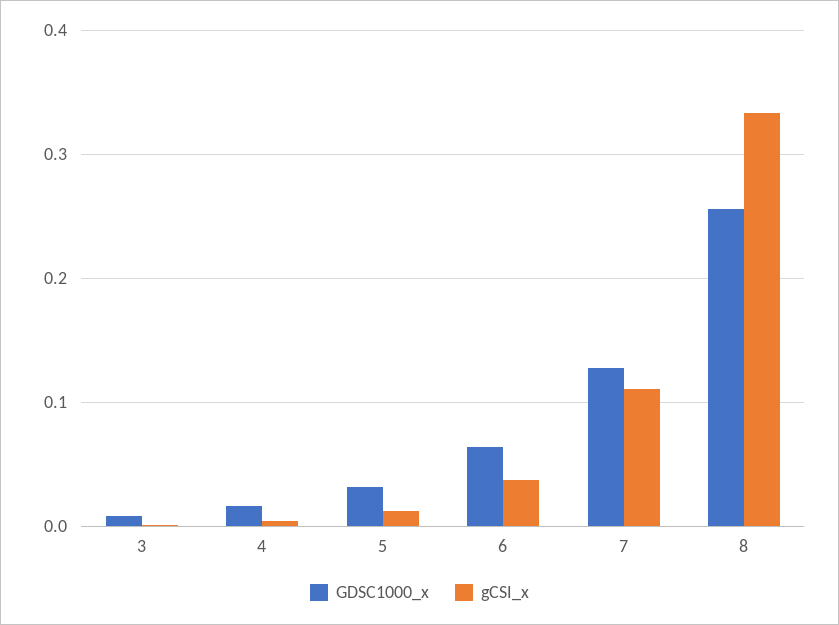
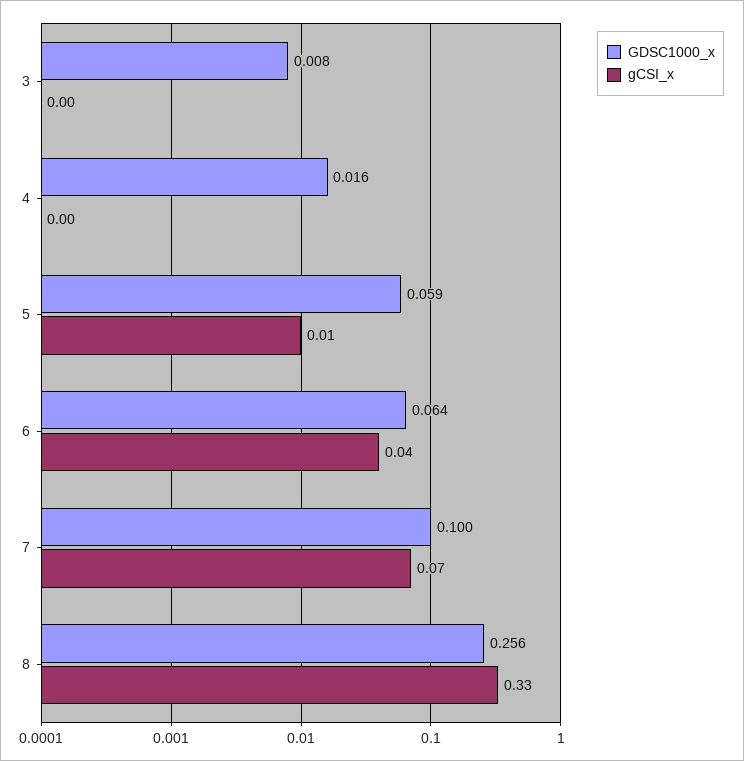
  {
    "GDSC1000_x": {
      "3": 0.008,
      "4": 0.016,
-     "5": 0.03,
+     "5": 0.059,
      "6": 0.064,
-     "7": 0.13,
+     "7": 0.1,
      "8": 0.256
    },
    "gCSI_x": {
      "3": 0,
      "4": 0,
      "5": 0.01,
      "6": 0.04,
-     "7": 0.11,
+     "7": 0.07,
      "8": 0.33
    }
  }

